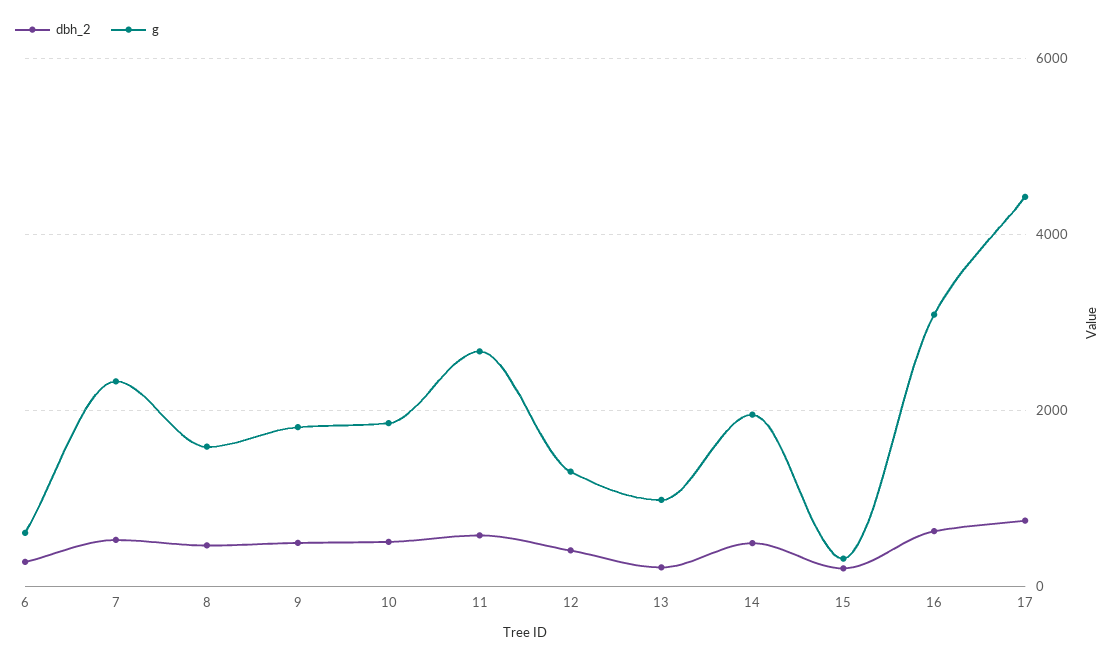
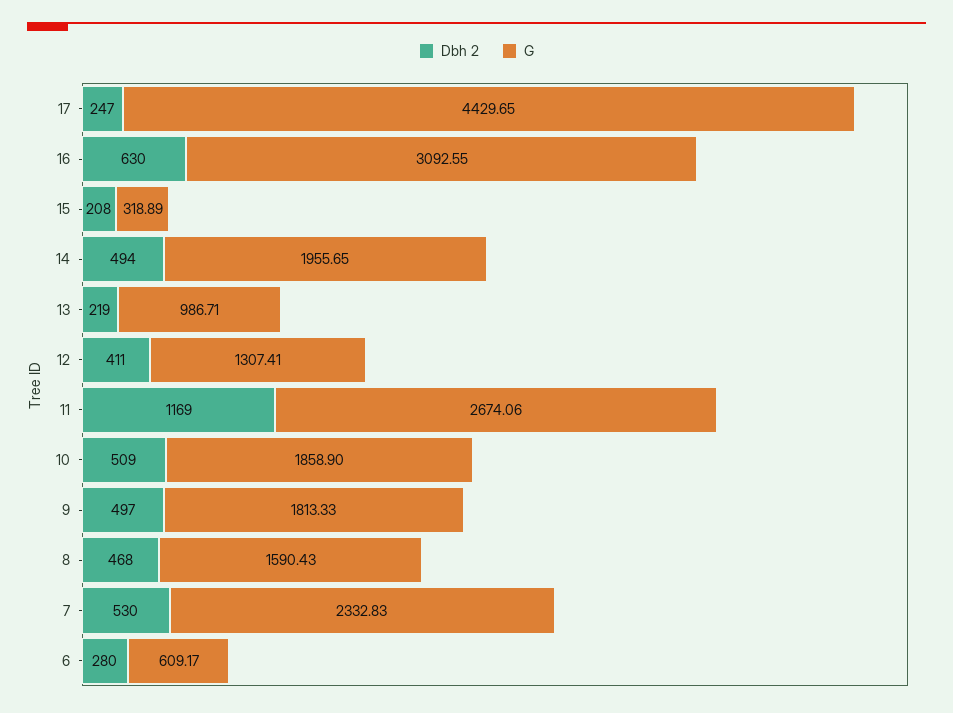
  {
    "dbh_2": {
      "6": 280,
      "7": 530,
      "8": 468,
      "9": 497,
      "10": 509,
-     "11": 600,
+     "11": 1169,
      "12": 411,
      "13": 219,
      "14": 494,
      "15": 208,
      "16": 630,
-     "17": 800
+     "17": 247
    },
    "g": {
      "6": 609.17,
      "7": 2332.83,
      "8": 1590.43,
      "9": 1813.33,
      "10": 1858.9,
      "11": 2674.06,
      "12": 1307.41,
      "13": 986.71,
      "14": 1955.65,
      "15": 318.89,
      "16": 3092.55,
      "17": 4429.65
    }
  }

